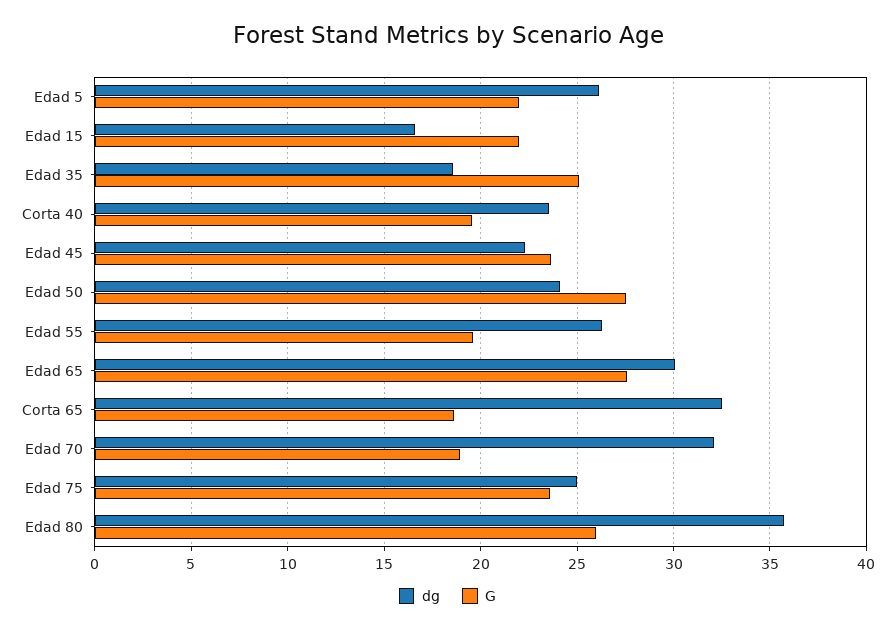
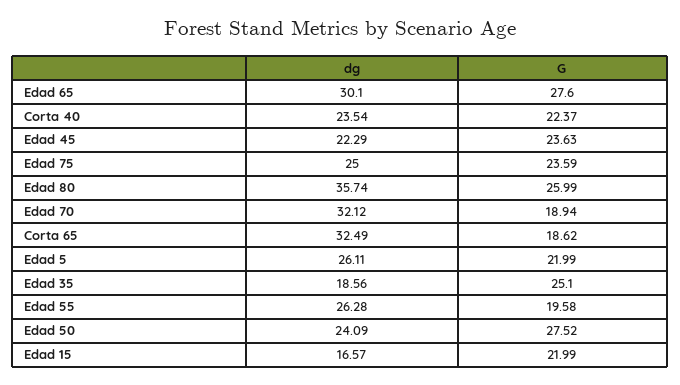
  {
    "dg": {
      "Edad 5": 26.11,
      "Edad 15": 16.57,
      "Edad 35": 18.56,
      "Corta 40": 23.54,
      "Edad 45": 22.29,
      "Edad 50": 24.09,
      "Edad 55": 26.28,
      "Edad 65": 30.1,
      "Corta 65": 32.49,
      "Edad 70": 32.12,
      "Edad 75": 25,
      "Edad 80": 35.74
    },
    "G": {
      "Edad 5": 21.99,
      "Edad 15": 21.99,
      "Edad 35": 25.1,
-     "Corta 40": 19.5,
+     "Corta 40": 22.37,
      "Edad 45": 23.63,
      "Edad 50": 27.52,
      "Edad 55": 19.58,
      "Edad 65": 27.6,
      "Corta 65": 18.62,
      "Edad 70": 18.94,
      "Edad 75": 23.59,
      "Edad 80": 25.99
    }
  }

